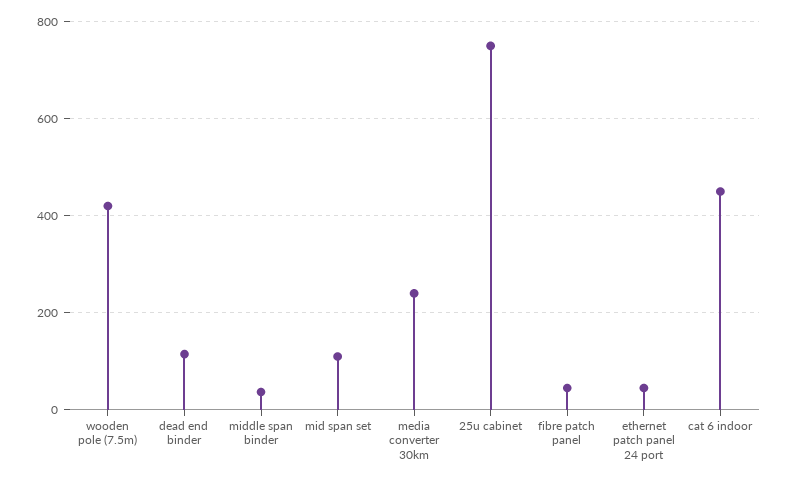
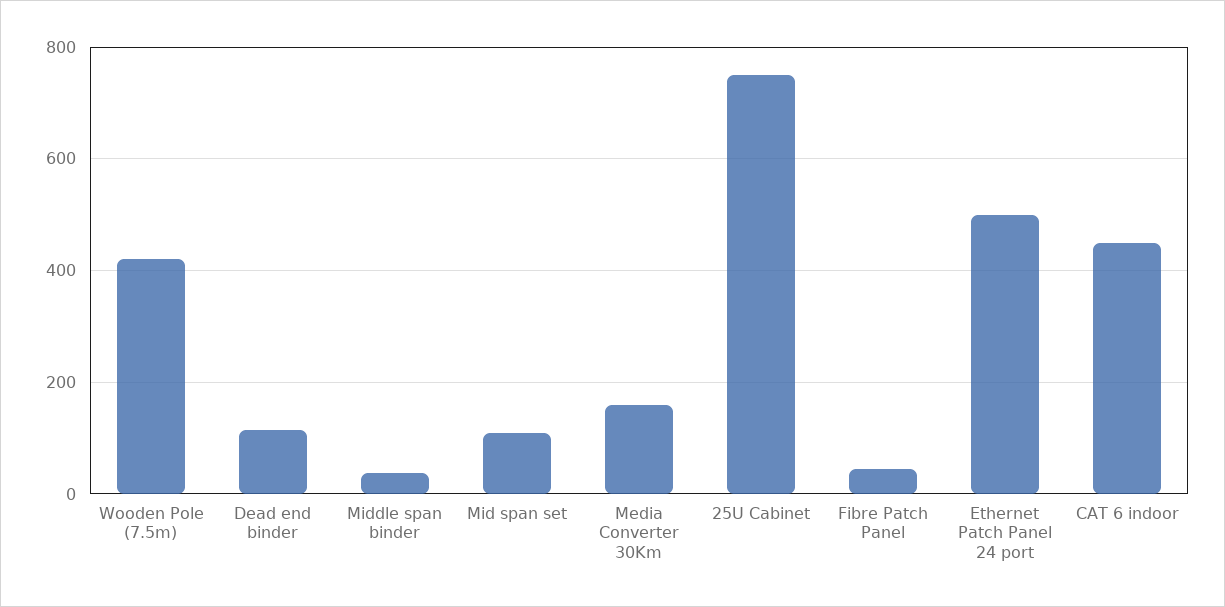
  {
    "wooden pole (7.5m)": 420,
    "dead end binder": 120,
    "middle span binder": 40,
    "mid span set": 120,
-   "media converter 30km": 240,
+   "media converter 30km": 160,
    "25u cabinet": 760,
    "fibre patch panel": 40,
-   "ethernet patch panel 24 port": 40,
+   "ethernet patch panel 24 port": 500,
    "cat 6 indoor": 460
  }

